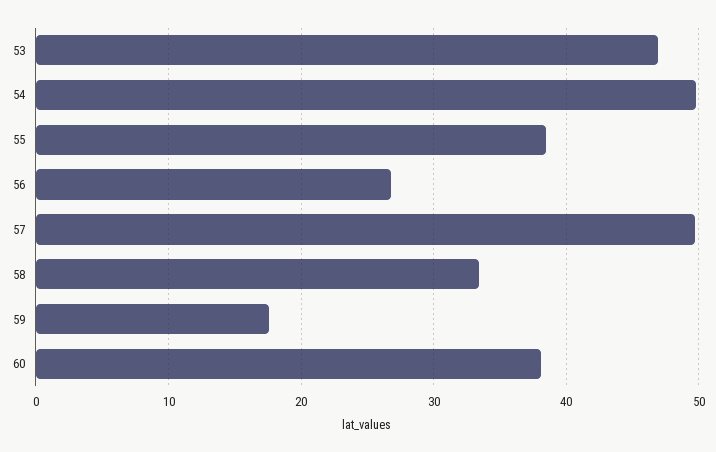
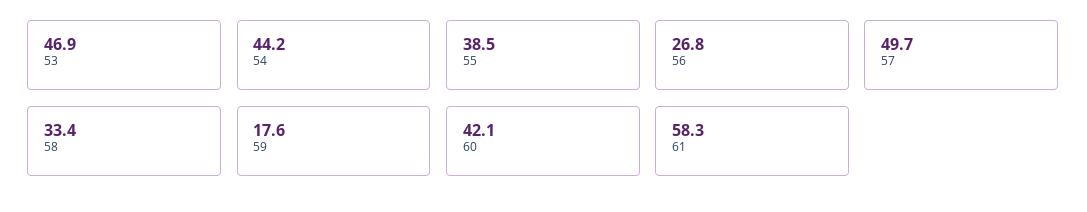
  {
    "53": 46.9,
-   "54": 50,
+   "54": 44.2,
    "55": 38.5,
    "56": 26.8,
    "57": 49.7,
    "58": 33.4,
    "59": 17.6,
-   "60": 38
+   "60": 42.1,
+   "61": 58.3
  }

